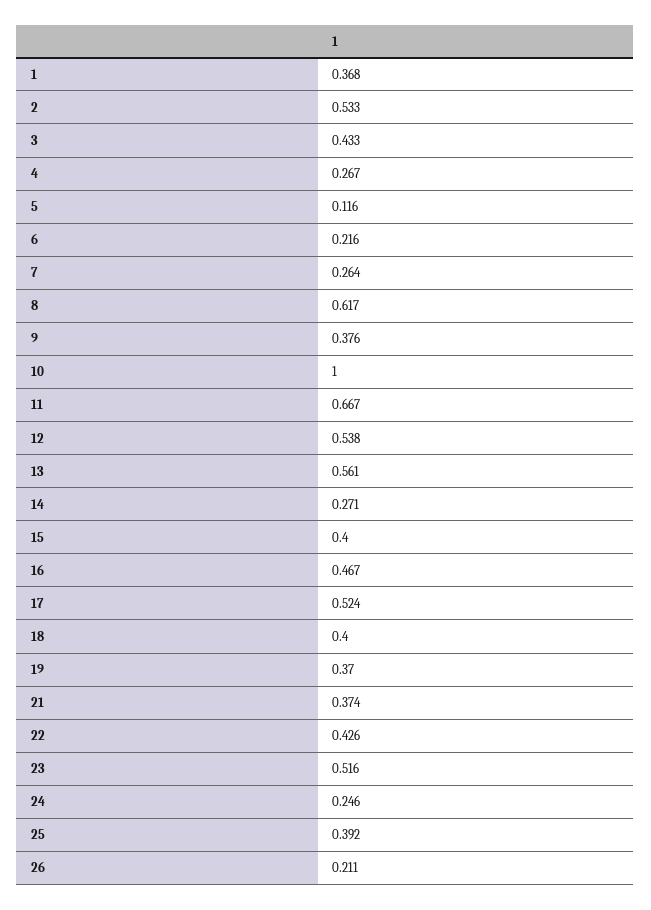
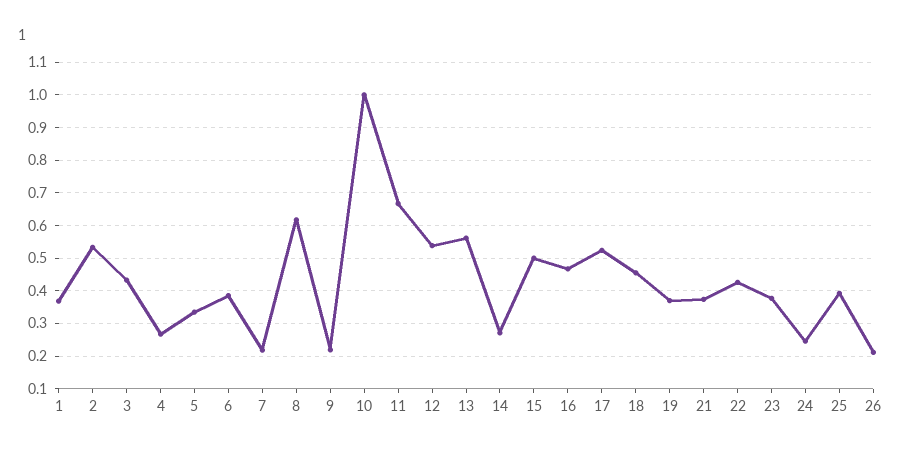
  {
    "1": 0.368,
    "2": 0.533,
    "3": 0.433,
    "4": 0.267,
-   "5": 0.116,
+   "5": 0.34,
-   "6": 0.216,
+   "6": 0.38,
-   "7": 0.264,
+   "7": 0.22,
    "8": 0.617,
-   "9": 0.376,
+   "9": 0.22,
    "10": 1,
    "11": 0.667,
    "12": 0.538,
    "13": 0.561,
    "14": 0.271,
-   "15": 0.4,
+   "15": 0.5,
    "16": 0.467,
    "17": 0.524,
-   "18": 0.4,
+   "18": 0.46,
    "19": 0.37,
    "21": 0.374,
    "22": 0.426,
-   "23": 0.516,
+   "23": 0.38,
    "24": 0.246,
    "25": 0.392,
    "26": 0.211
  }

